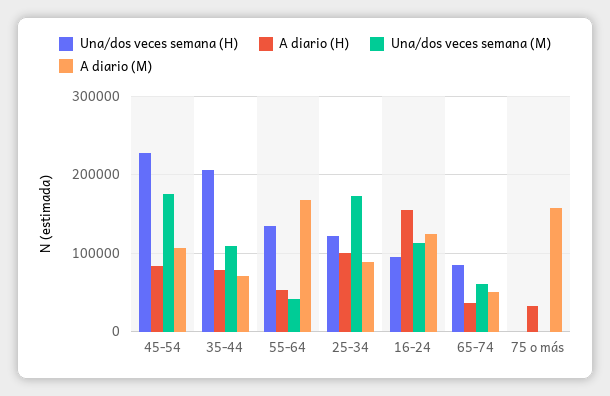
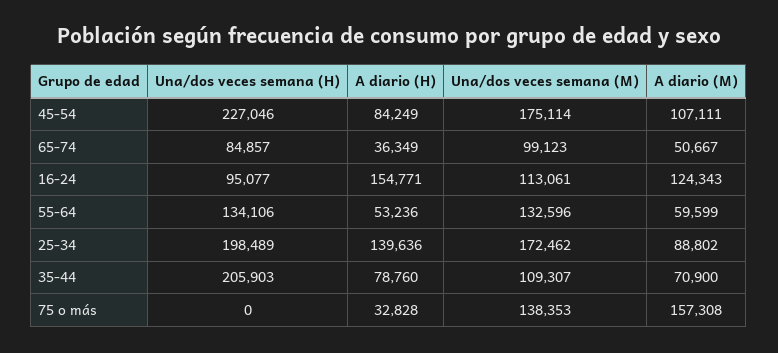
  {
    "Una/dos veces semana (H)": {
      "45-54": 227046,
      "35-44": 205903,
      "55-64": 134106,
-     "25-34": 120000,
+     "25-34": 198489,
      "16-24": 95077,
      "65-74": 84857,
      "75 o más": 0
    },
    "A diario (H)": {
      "45-54": 84249,
      "35-44": 78760,
      "55-64": 53236,
-     "25-34": 100000,
+     "25-34": 139636,
      "16-24": 154771,
      "65-74": 36349,
      "75 o más": 32828
    },
    "Una/dos veces semana (M)": {
      "45-54": 175114,
      "35-44": 109307,
-     "55-64": 40000,
+     "55-64": 132596,
      "25-34": 172462,
      "16-24": 113061,
-     "65-74": 60000,
+     "65-74": 99123,
-     "75 o más": 0
+     "75 o más": 138353
    },
    "A diario (M)": {
      "45-54": 107111,
      "35-44": 70900,
-     "55-64": 170000,
+     "55-64": 59599,
      "25-34": 88802,
      "16-24": 124343,
      "65-74": 50667,
      "75 o más": 157308
    }
  }

